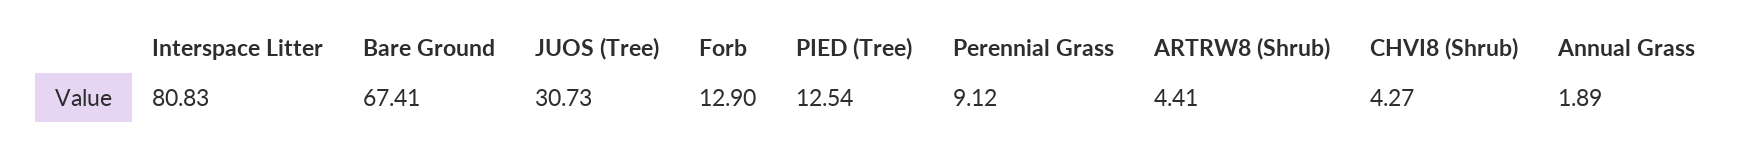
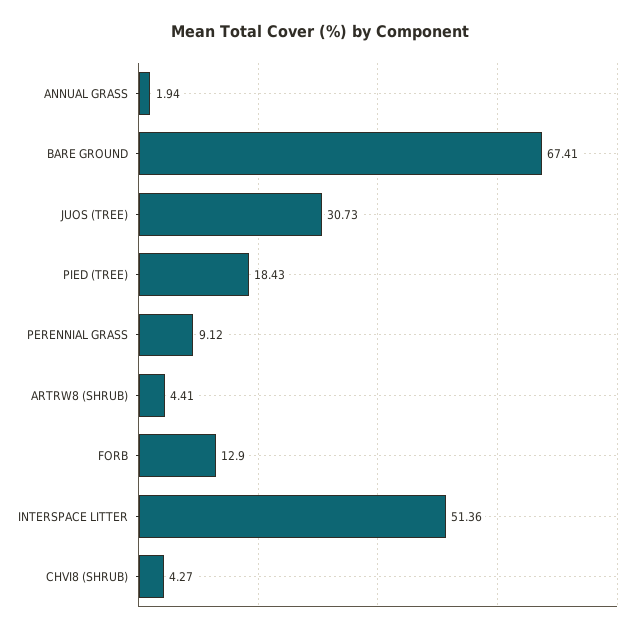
  {
-   "Interspace Litter": 80.83,
+   "Interspace Litter": 51.36,
    "Bare Ground": 67.41,
    "JUOS (Tree)": 30.73,
    "Forb": 12.9,
-   "PIED (Tree)": 12.54,
+   "PIED (Tree)": 18.43,
    "Perennial Grass": 9.12,
    "ARTRW8 (Shrub)": 4.41,
    "CHVI8 (Shrub)": 4.27,
-   "Annual Grass": 1.89
+   "Annual Grass": 1.94
  }

